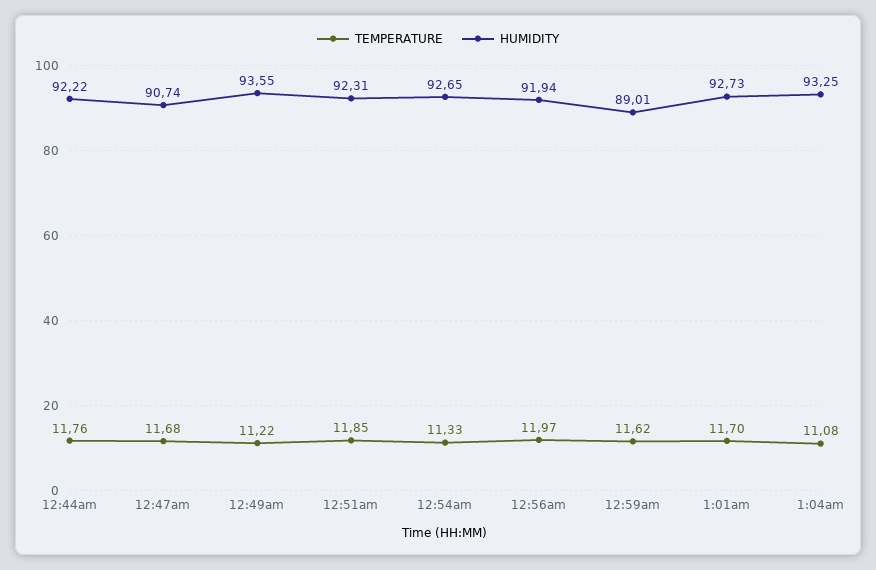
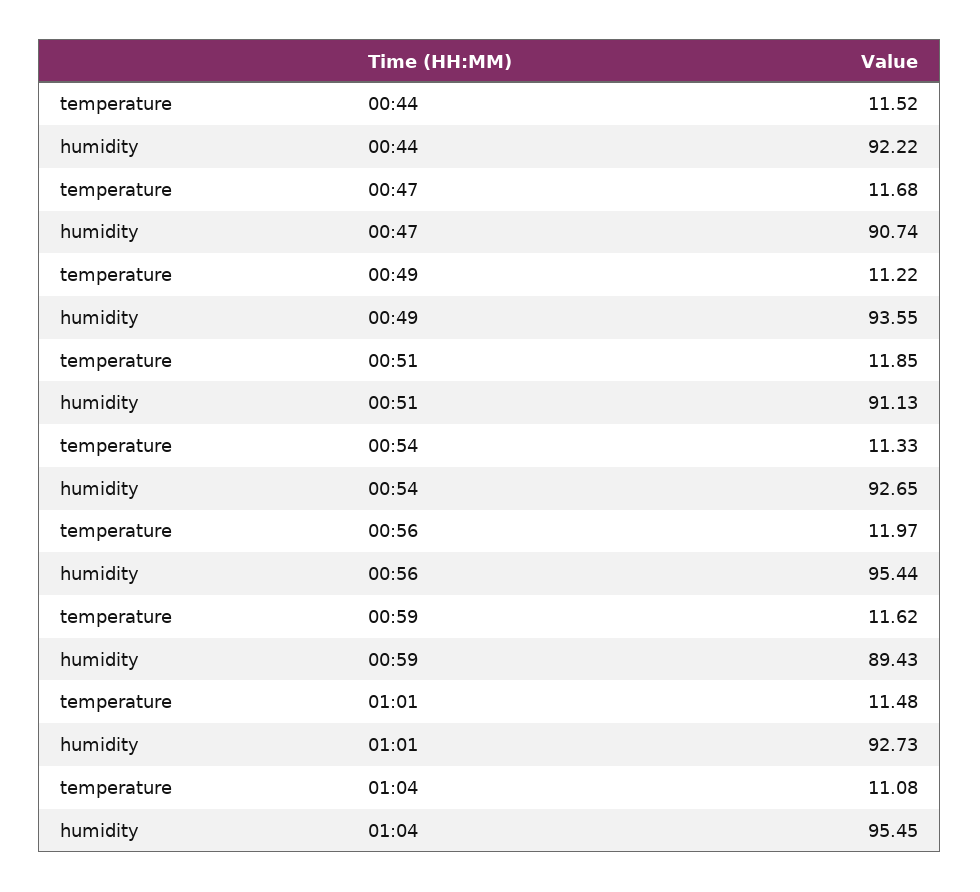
  {
    "TEMPERATURE": {
-     "12:44am": 11.76,
+     "12:44am": 11.52,
      "12:47am": 11.68,
      "12:49am": 11.22,
      "12:51am": 11.85,
      "12:54am": 11.33,
      "12:56am": 11.97,
      "12:59am": 11.62,
-     "1:01am": 11.7,
+     "1:01am": 11.48,
      "1:04am": 11.08
    },
    "HUMIDITY": {
      "12:44am": 92.22,
      "12:47am": 90.74,
      "12:49am": 93.55,
-     "12:51am": 92.31,
+     "12:51am": 91.13,
      "12:54am": 92.65,
-     "12:56am": 91.94,
+     "12:56am": 95.44,
-     "12:59am": 89.01,
+     "12:59am": 89.43,
      "1:01am": 92.73,
-     "1:04am": 93.25
+     "1:04am": 95.45
    }
  }

